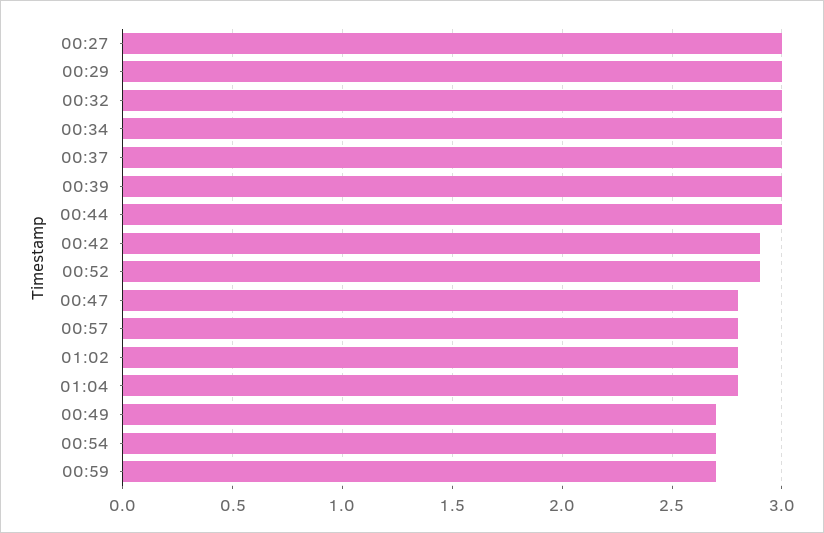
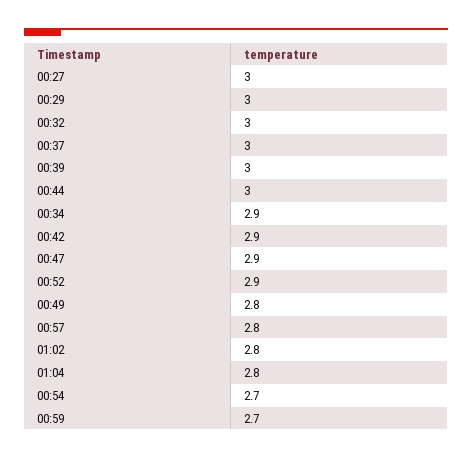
  {
    "00:27": 3,
    "00:29": 3,
    "00:32": 3,
-   "00:34": 3,
+   "00:34": 2.9,
    "00:37": 3,
    "00:39": 3,
    "00:44": 3,
    "00:42": 2.9,
    "00:52": 2.9,
-   "00:47": 2.8,
+   "00:47": 2.9,
    "00:57": 2.8,
    "01:02": 2.8,
    "01:04": 2.8,
-   "00:49": 2.7,
+   "00:49": 2.8,
    "00:54": 2.7,
    "00:59": 2.7
  }

